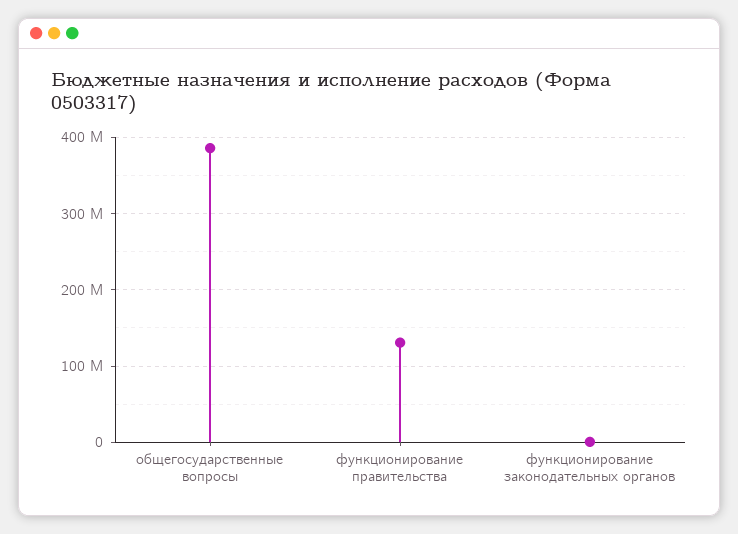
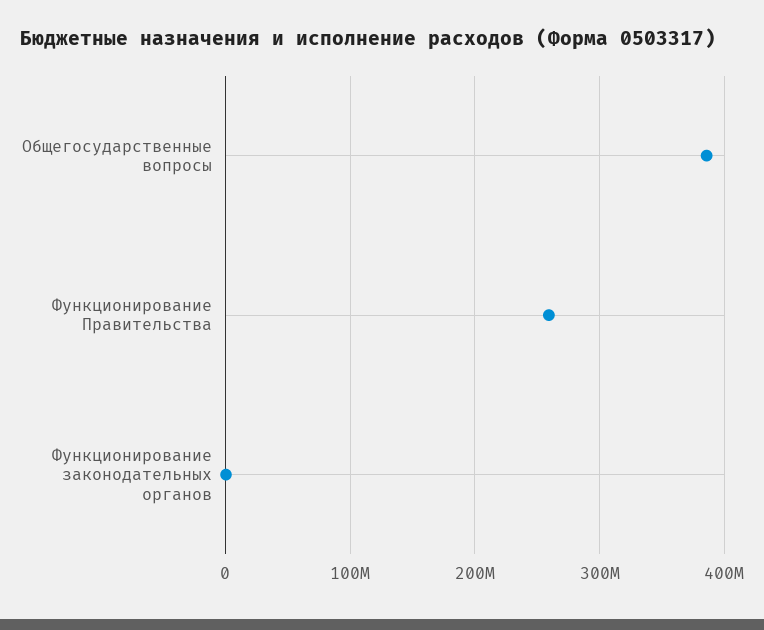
  {
    "общегосударственные вопросы": 390000000,
-   "функционирование правительства": 130000000,
+   "функционирование правительства": 260000000,
    "функционирование законодательных органов": 0
  }

